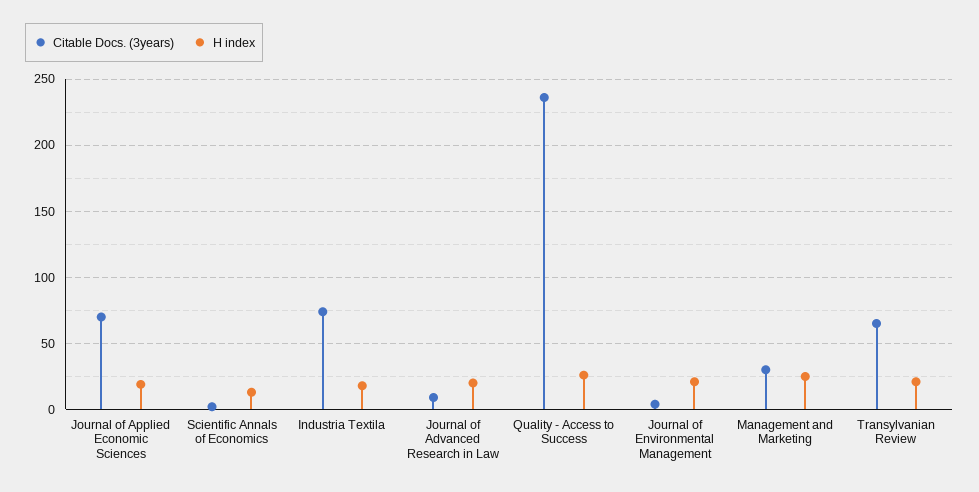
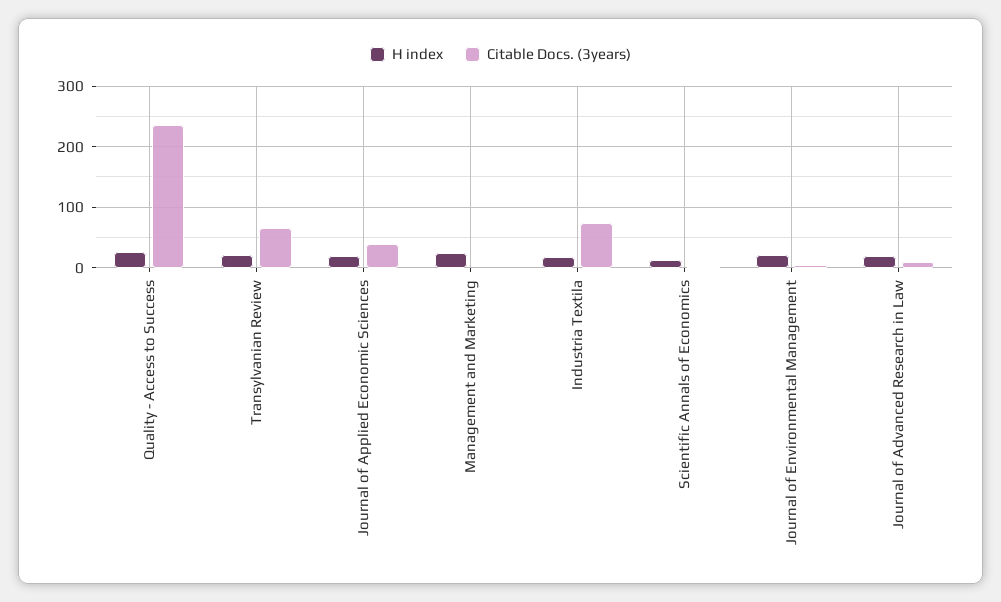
  {
    "Citable Docs. (3years)": {
-     "Journal of Applied Economic Sciences": 70,
+     "Journal of Applied Economic Sciences": 40,
      "Scientific Annals of Economics": 0,
      "Industria Textila": 75,
      "Journal of Advanced Research in Law": 10,
      "Quality - Access to Success": 235,
      "Journal of Environmental Management": 5,
-     "Management and Marketing": 30,
+     "Management and Marketing": 0,
      "Transylvanian Review": 65
    },
    "H index": {
      "Journal of Applied Economic Sciences": 20,
      "Scientific Annals of Economics": 15,
      "Industria Textila": 20,
      "Journal of Advanced Research in Law": 20,
      "Quality - Access to Success": 25,
      "Journal of Environmental Management": 20,
      "Management and Marketing": 25,
      "Transylvanian Review": 20
    }
  }

